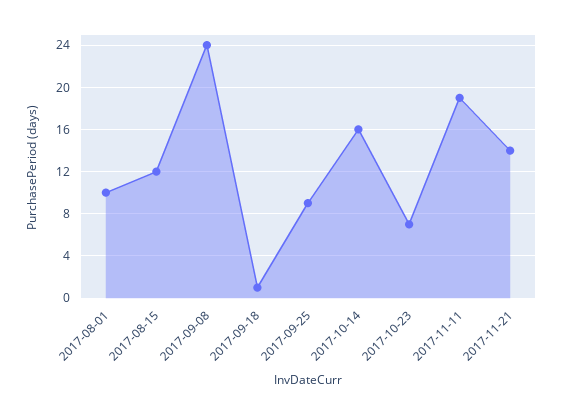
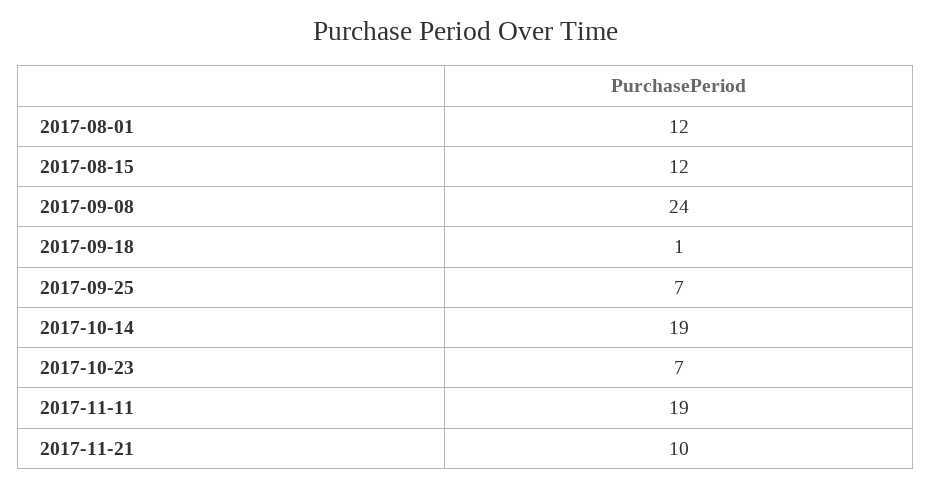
  {
-   "2017-08-01": 10,
+   "2017-08-01": 12,
    "2017-08-15": 12,
    "2017-09-08": 24,
    "2017-09-18": 1,
-   "2017-09-25": 9,
+   "2017-09-25": 7,
-   "2017-10-14": 16,
+   "2017-10-14": 19,
    "2017-10-23": 7,
    "2017-11-11": 19,
-   "2017-11-21": 14
+   "2017-11-21": 10
  }

